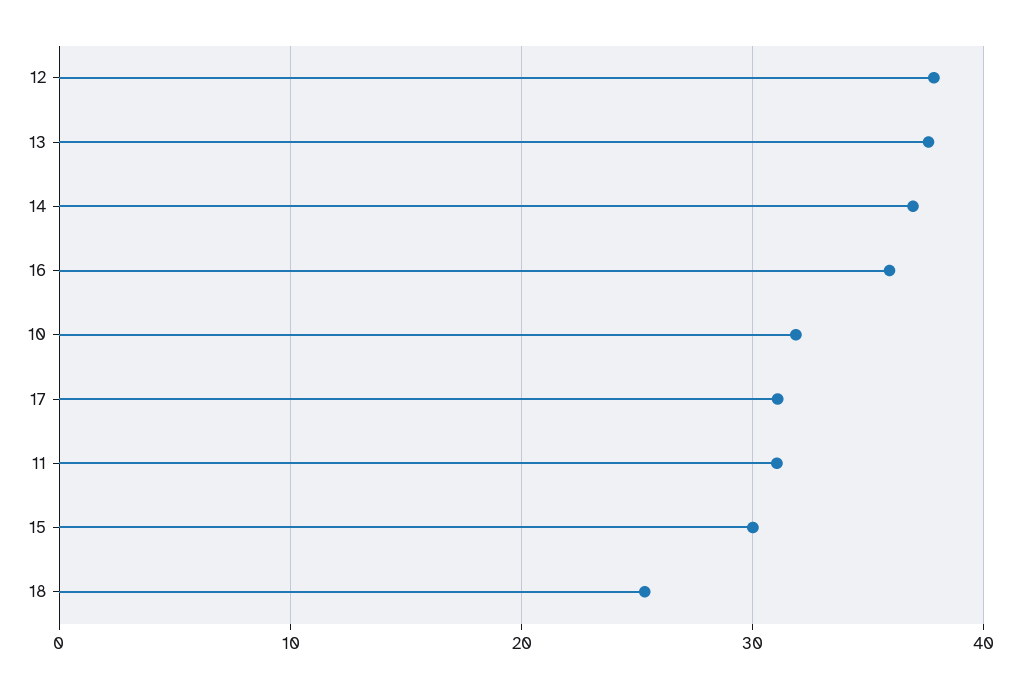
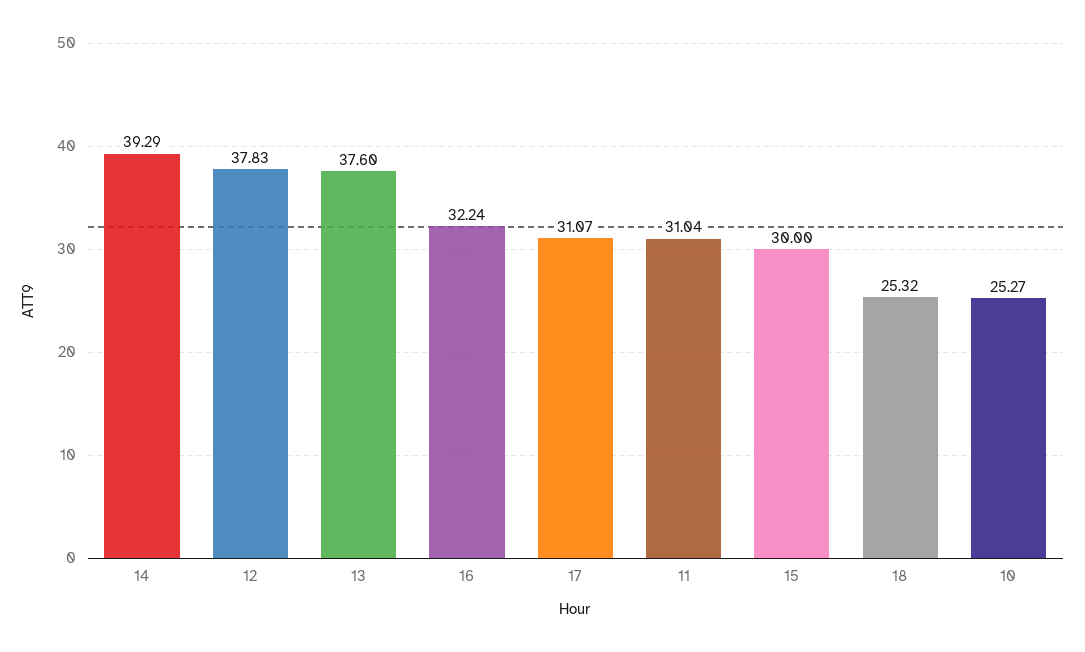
  {
    "12": 37.83,
    "13": 37.6,
-   "14": 37,
+   "14": 39.29,
-   "16": 36,
+   "16": 32.24,
-   "10": 32,
+   "10": 25.27,
    "17": 31.07,
    "11": 31.04,
    "15": 30,
    "18": 25.32
  }

